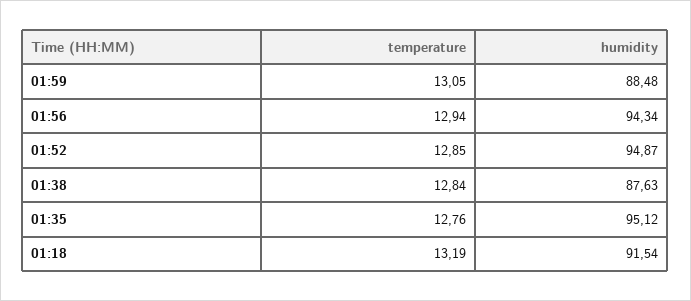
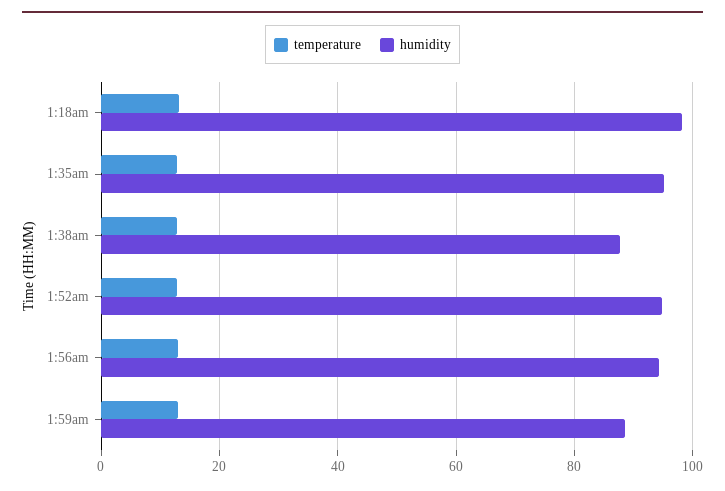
  {
    "temperature": {
      "01:59": 13.05,
      "01:56": 12.94,
      "01:52": 12.85,
      "01:38": 12.84,
      "01:35": 12.76,
      "01:18": 13.19
    },
    "humidity": {
      "01:59": 88.48,
      "01:56": 94.34,
      "01:52": 94.87,
      "01:38": 87.63,
      "01:35": 95.12,
-     "01:18": 91.54
+     "01:18": 98
    }
  }

